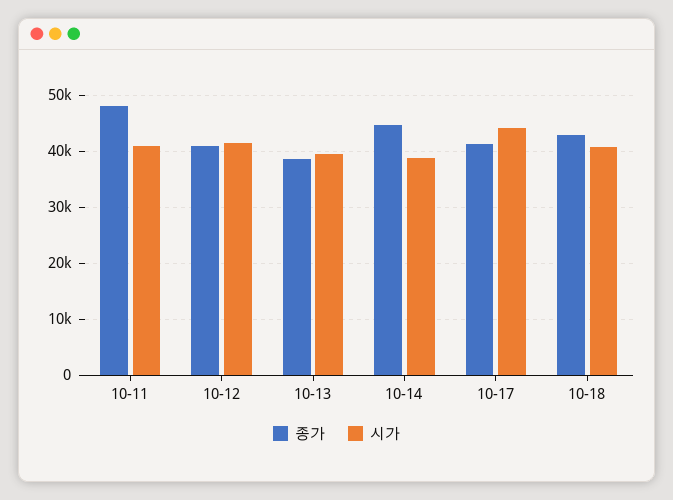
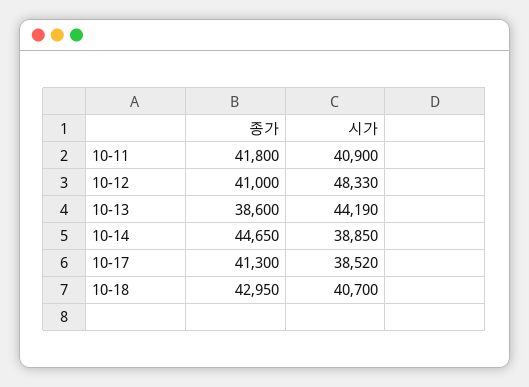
  {
    "종가": {
-     "10-11": 48000,
+     "10-11": 41800,
      "10-12": 41000,
      "10-13": 38600,
      "10-14": 44650,
      "10-17": 41300,
      "10-18": 42950
    },
    "시가": {
      "10-11": 40900,
-     "10-12": 42000,
+     "10-12": 48330,
-     "10-13": 40000,
+     "10-13": 44190,
      "10-14": 38850,
-     "10-17": 44000,
+     "10-17": 38520,
      "10-18": 40700
    }
  }

